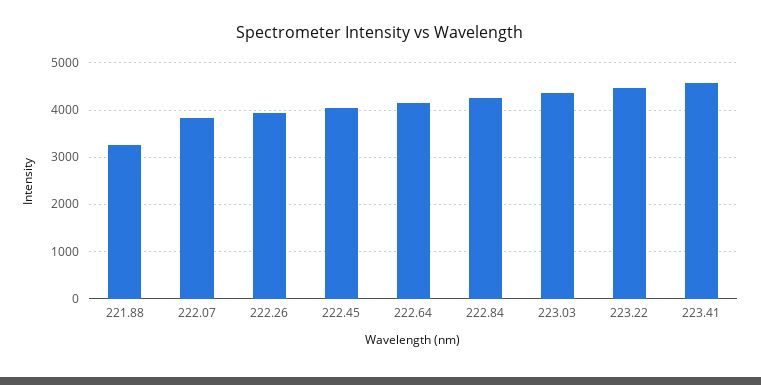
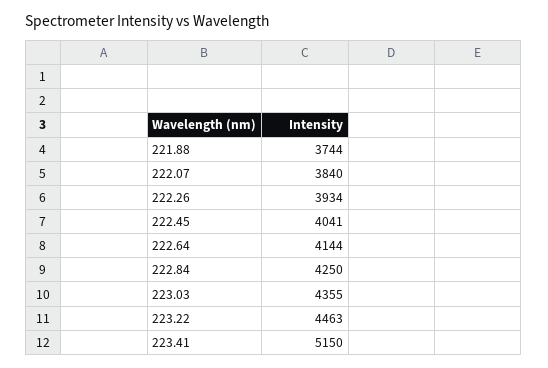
  {
-   "221.88": 3200,
+   "221.88": 3744,
    "222.07": 3840,
    "222.26": 3934,
    "222.45": 4041,
    "222.64": 4144,
    "222.84": 4250,
    "223.03": 4355,
    "223.22": 4463,
-   "223.41": 4600
+   "223.41": 5150
  }

